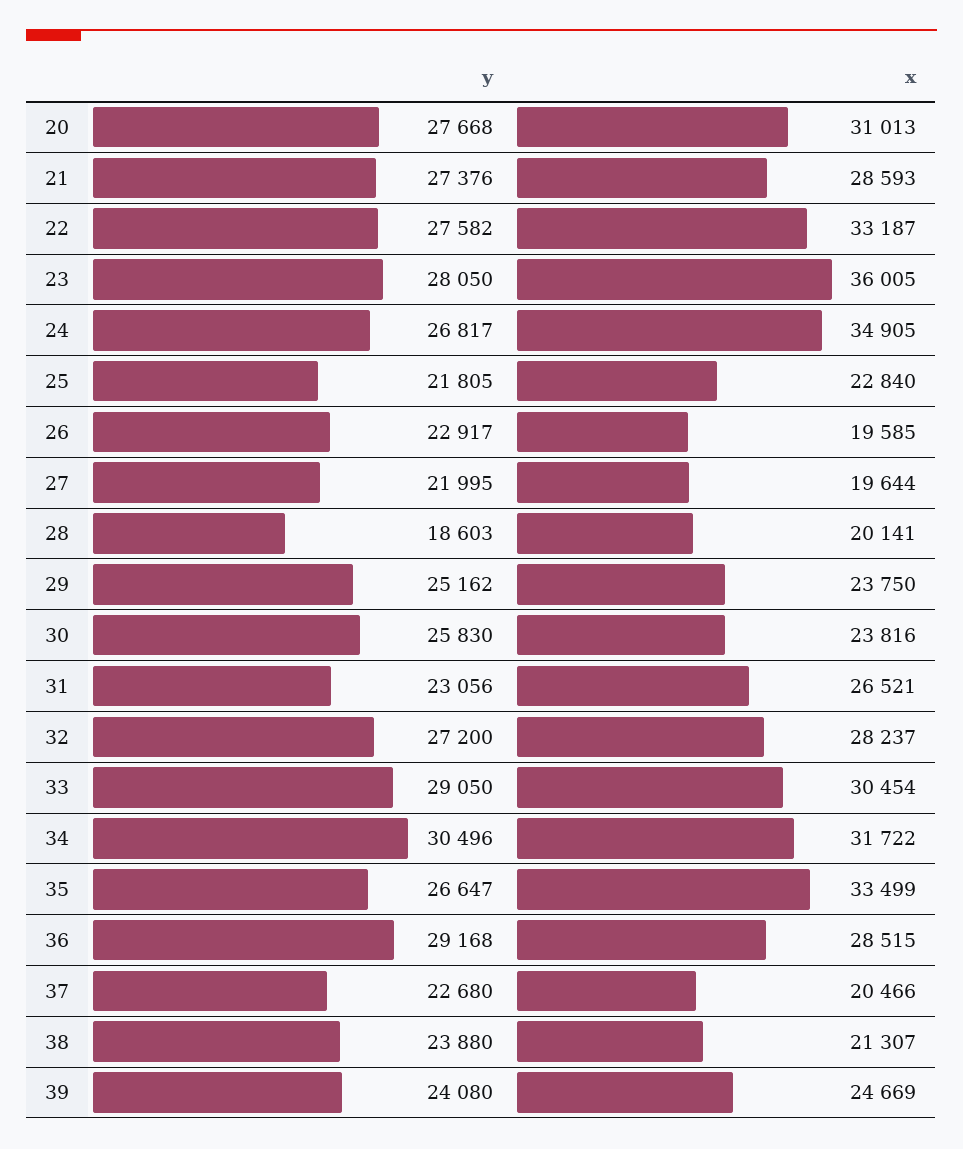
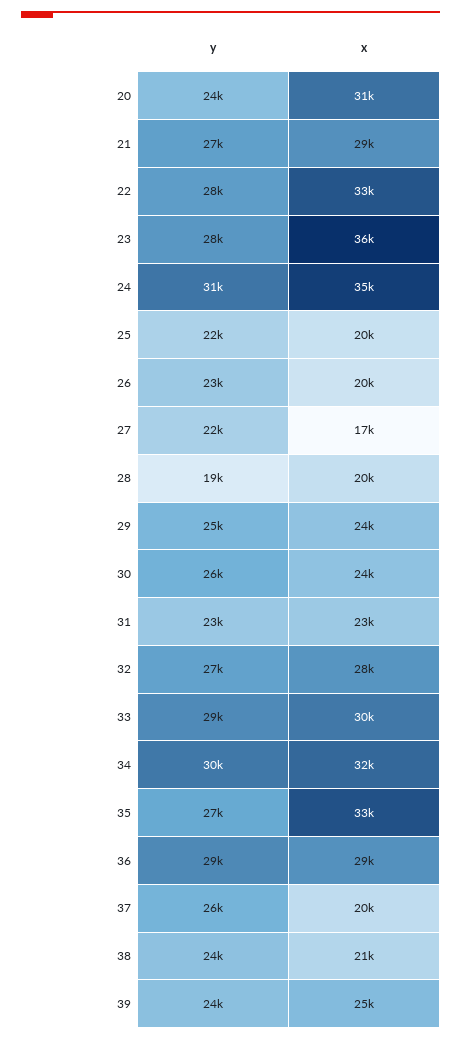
  {
    "y": {
-     "20": 27668,
+     "20": 24000,
      "21": 27376,
      "22": 27582,
      "23": 28050,
-     "24": 26817,
+     "24": 31000,
      "25": 21805,
      "26": 22917,
      "27": 21995,
      "28": 18603,
      "29": 25162,
      "30": 25830,
      "31": 23056,
      "32": 27200,
      "33": 29050,
      "34": 30496,
      "35": 26647,
      "36": 29168,
-     "37": 22680,
+     "37": 26000,
      "38": 23880,
      "39": 24080
    },
    "x": {
      "20": 31013,
      "21": 28593,
      "22": 33187,
      "23": 36005,
      "24": 34905,
-     "25": 22840,
+     "25": 20000,
      "26": 19585,
-     "27": 19644,
+     "27": 17000,
      "28": 20141,
      "29": 23750,
      "30": 23816,
-     "31": 26521,
+     "31": 23000,
      "32": 28237,
      "33": 30454,
      "34": 31722,
      "35": 33499,
      "36": 28515,
      "37": 20466,
      "38": 21307,
      "39": 24669
    }
  }

